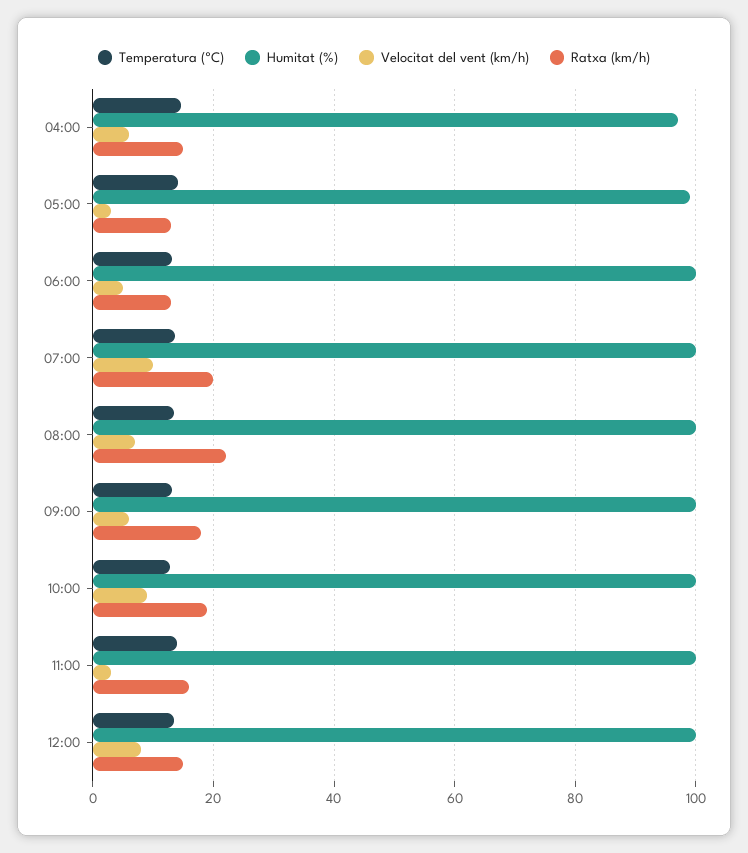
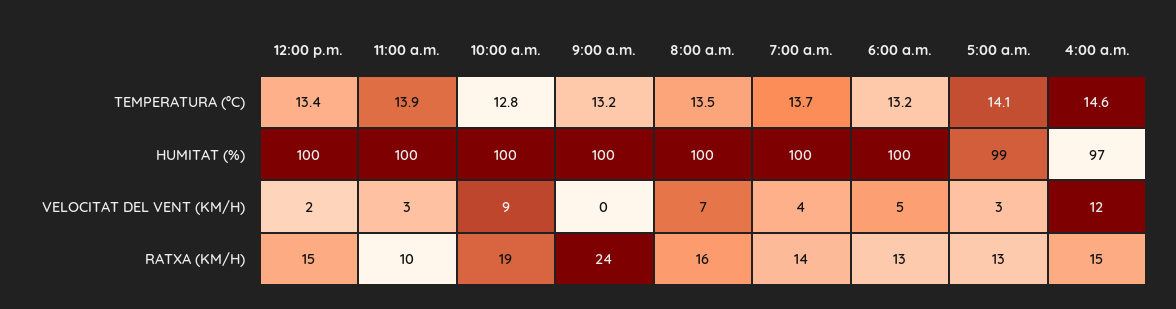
  {
    "Temperatura (ºC)": {
      "04:00": 14.6,
      "05:00": 14.1,
      "06:00": 13.2,
      "07:00": 13.7,
      "08:00": 13.5,
      "09:00": 13.2,
      "10:00": 12.8,
      "11:00": 13.9,
      "12:00": 13.4
    },
    "Humitat (%)": {
      "04:00": 97,
      "05:00": 99,
      "06:00": 100,
      "07:00": 100,
      "08:00": 100,
      "09:00": 100,
      "10:00": 100,
      "11:00": 100,
      "12:00": 100
    },
    "Velocitat del vent (km/h)": {
-     "04:00": 6,
+     "04:00": 12,
      "05:00": 3,
      "06:00": 5,
-     "07:00": 10,
+     "07:00": 4,
      "08:00": 7,
-     "09:00": 6,
+     "09:00": 0,
      "10:00": 9,
      "11:00": 3,
-     "12:00": 8
+     "12:00": 2
    },
    "Ratxa (km/h)": {
      "04:00": 15,
      "05:00": 13,
      "06:00": 13,
-     "07:00": 20,
+     "07:00": 14,
-     "08:00": 22,
+     "08:00": 16,
-     "09:00": 18,
+     "09:00": 24,
      "10:00": 19,
-     "11:00": 16,
+     "11:00": 10,
      "12:00": 15
    }
  }

